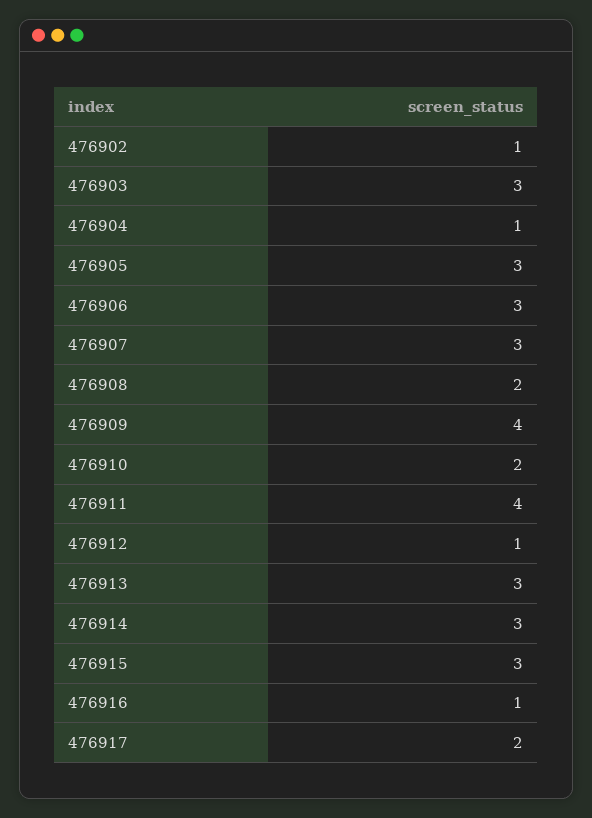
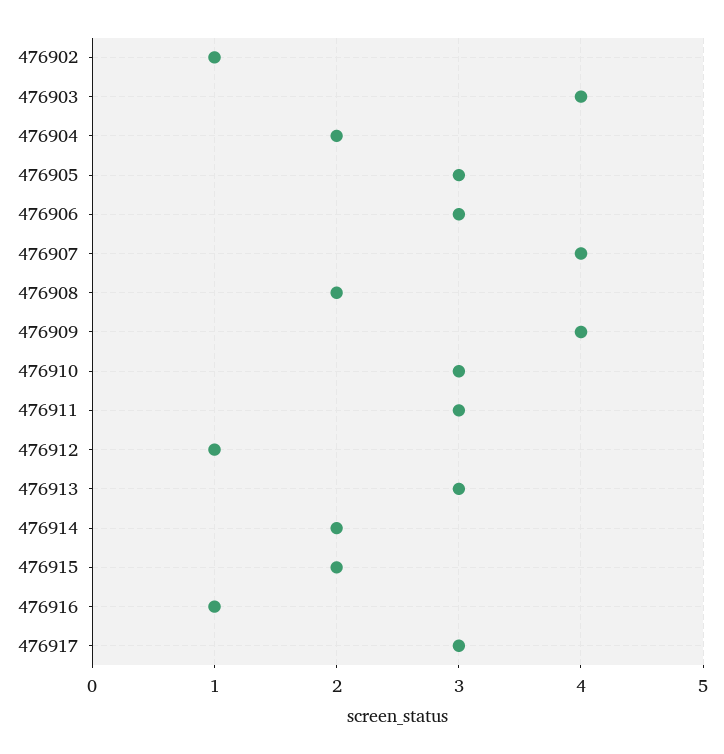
  {
    "476902": 1,
-   "476903": 3,
+   "476903": 4,
-   "476904": 1,
+   "476904": 2,
    "476905": 3,
    "476906": 3,
-   "476907": 3,
+   "476907": 4,
    "476908": 2,
    "476909": 4,
-   "476910": 2,
+   "476910": 3,
-   "476911": 4,
+   "476911": 3,
    "476912": 1,
    "476913": 3,
-   "476914": 3,
+   "476914": 2,
-   "476915": 3,
+   "476915": 2,
    "476916": 1,
-   "476917": 2
+   "476917": 3
  }

